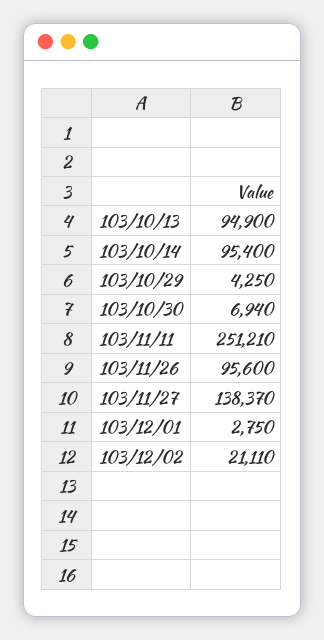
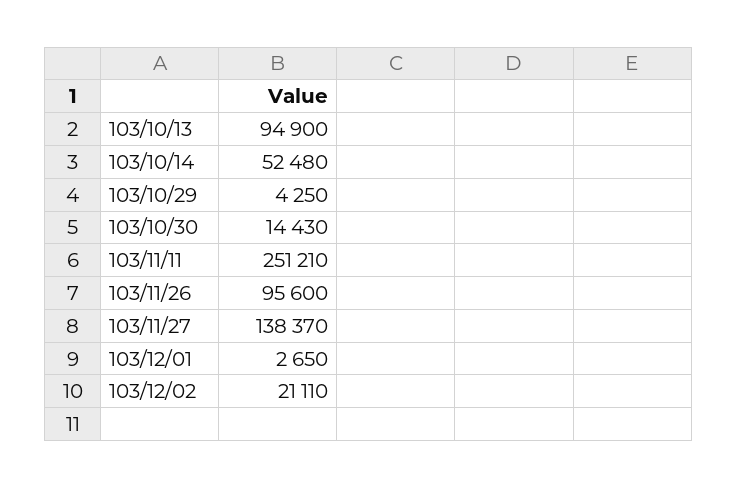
  {
    "103/10/13": 94900,
-   "103/10/14": 95400,
+   "103/10/14": 52480,
    "103/10/29": 4250,
-   "103/10/30": 6940,
+   "103/10/30": 14430,
    "103/11/11": 251210,
    "103/11/26": 95600,
    "103/11/27": 138370,
-   "103/12/01": 2750,
+   "103/12/01": 2650,
    "103/12/02": 21110
  }

